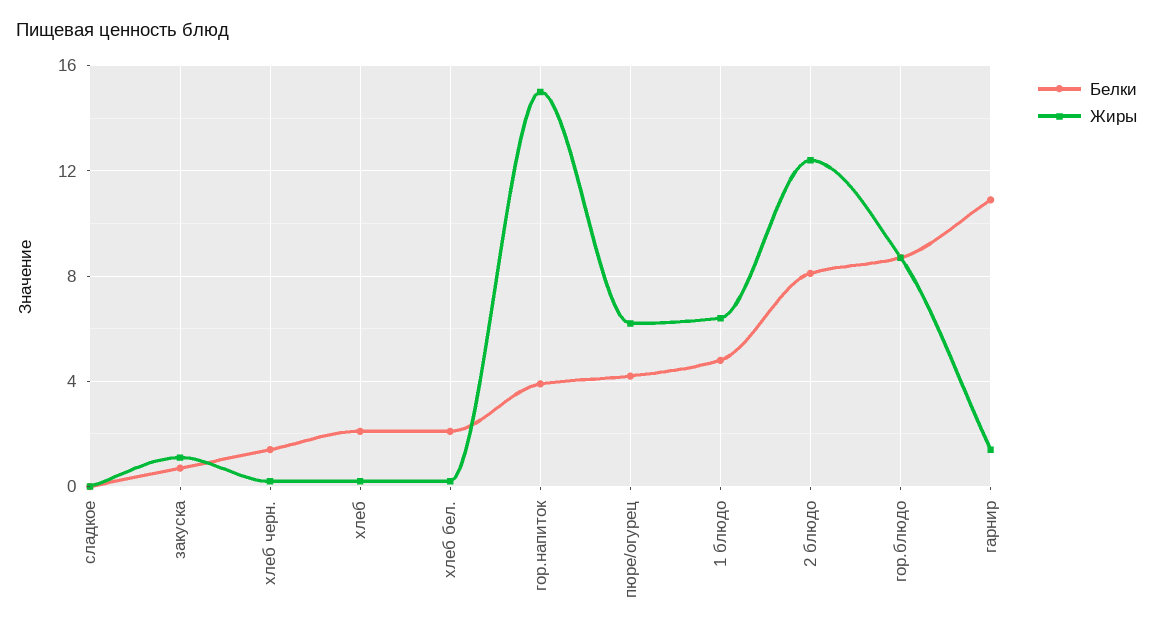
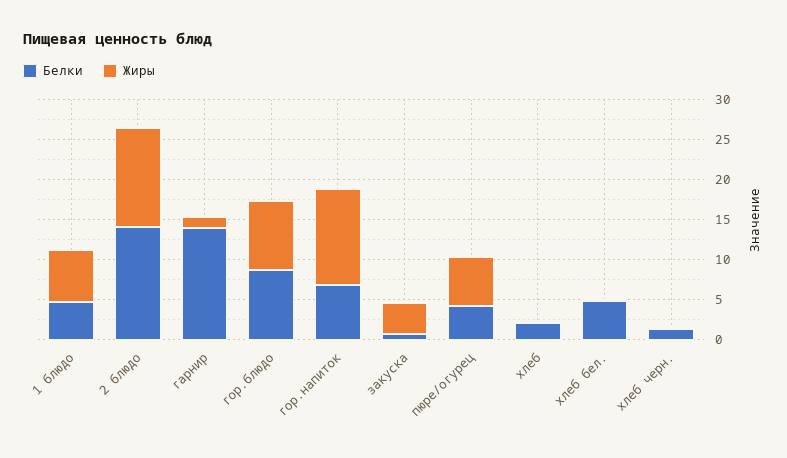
  {
    "Белки": {
-     "сладкое": 0,
      "закуска": 0.5,
      "хлеб черн.": 1.5,
      "хлеб": 2,
-     "хлеб бел.": 2,
+     "хлеб бел.": 5,
-     "гор.напиток": 4,
+     "гор.напиток": 7,
      "пюре/огурец": 4,
      "1 блюдо": 5,
-     "2 блюдо": 8,
+     "2 блюдо": 14,
      "гор.блюдо": 8.5,
-     "гарнир": 11
+     "гарнир": 14
    },
    "Жиры": {
-     "сладкое": 0,
-     "закуска": 1,
+     "закуска": 4,
      "хлеб черн.": 0,
      "хлеб": 0,
      "хлеб бел.": 0,
-     "гор.напиток": 15,
+     "гор.напиток": 12,
      "пюре/огурец": 6,
      "1 блюдо": 6.5,
      "2 блюдо": 12.5,
      "гор.блюдо": 8.5,
      "гарнир": 1.5
    }
  }

